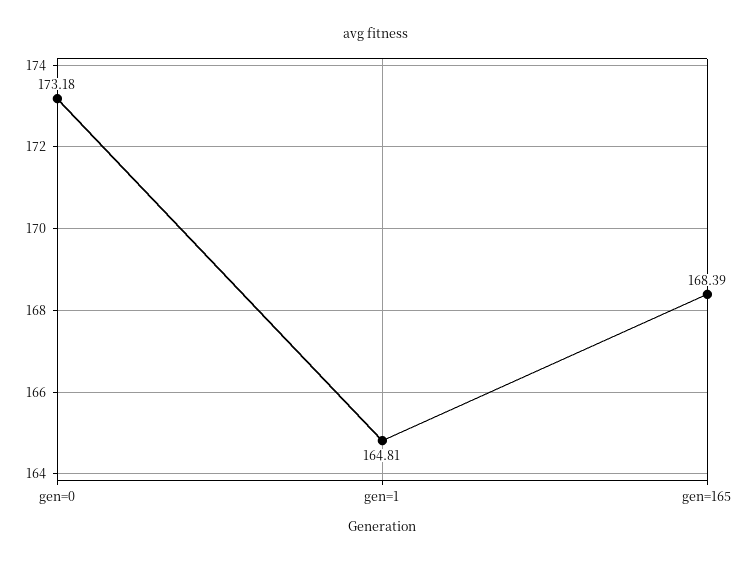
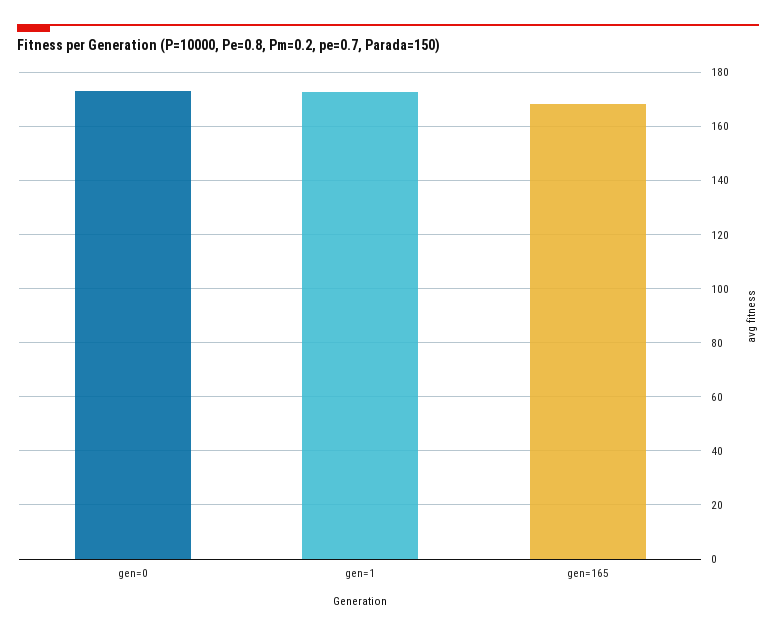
  {
    "gen=0": 173.18,
-   "gen=1": 164.81,
+   "gen=1": 172.5,
    "gen=165": 168.39
  }

